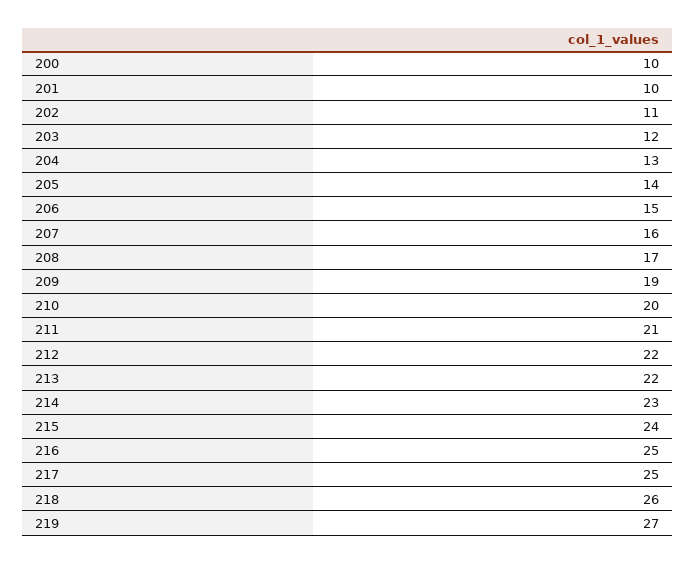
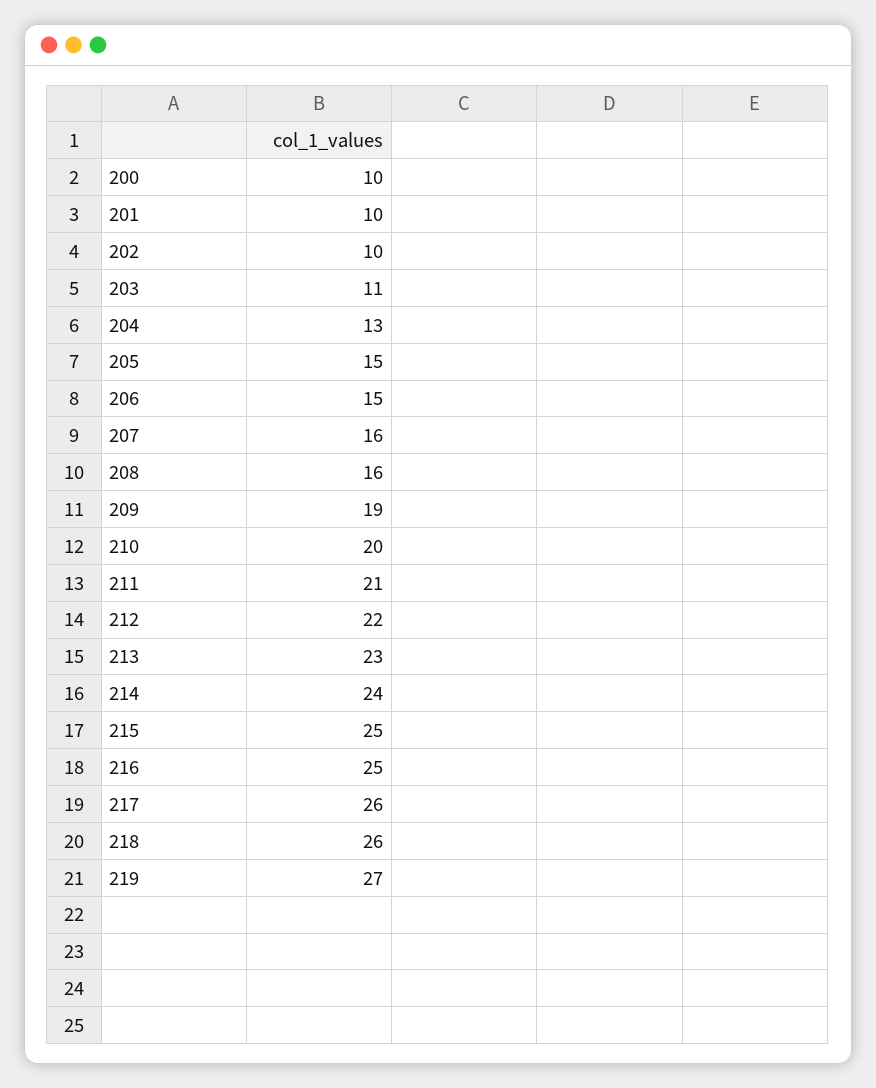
  {
    "200": 10,
    "201": 10,
-   "202": 11,
+   "202": 10,
-   "203": 12,
+   "203": 11,
    "204": 13,
-   "205": 14,
+   "205": 15,
    "206": 15,
    "207": 16,
-   "208": 17,
+   "208": 16,
    "209": 19,
    "210": 20,
    "211": 21,
    "212": 22,
-   "213": 22,
+   "213": 23,
-   "214": 23,
+   "214": 24,
-   "215": 24,
+   "215": 25,
    "216": 25,
-   "217": 25,
+   "217": 26,
    "218": 26,
    "219": 27
  }

